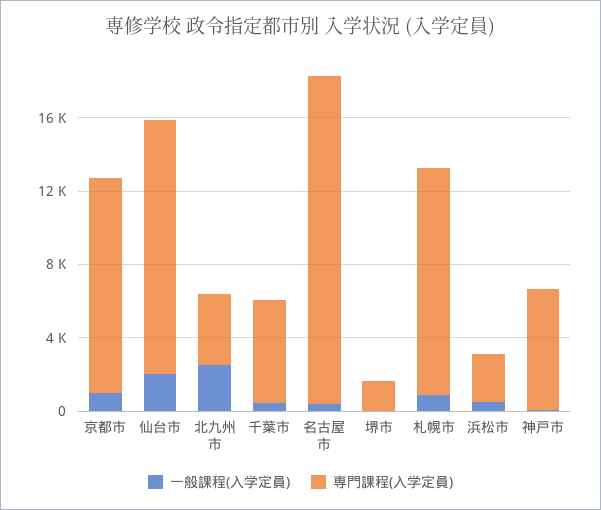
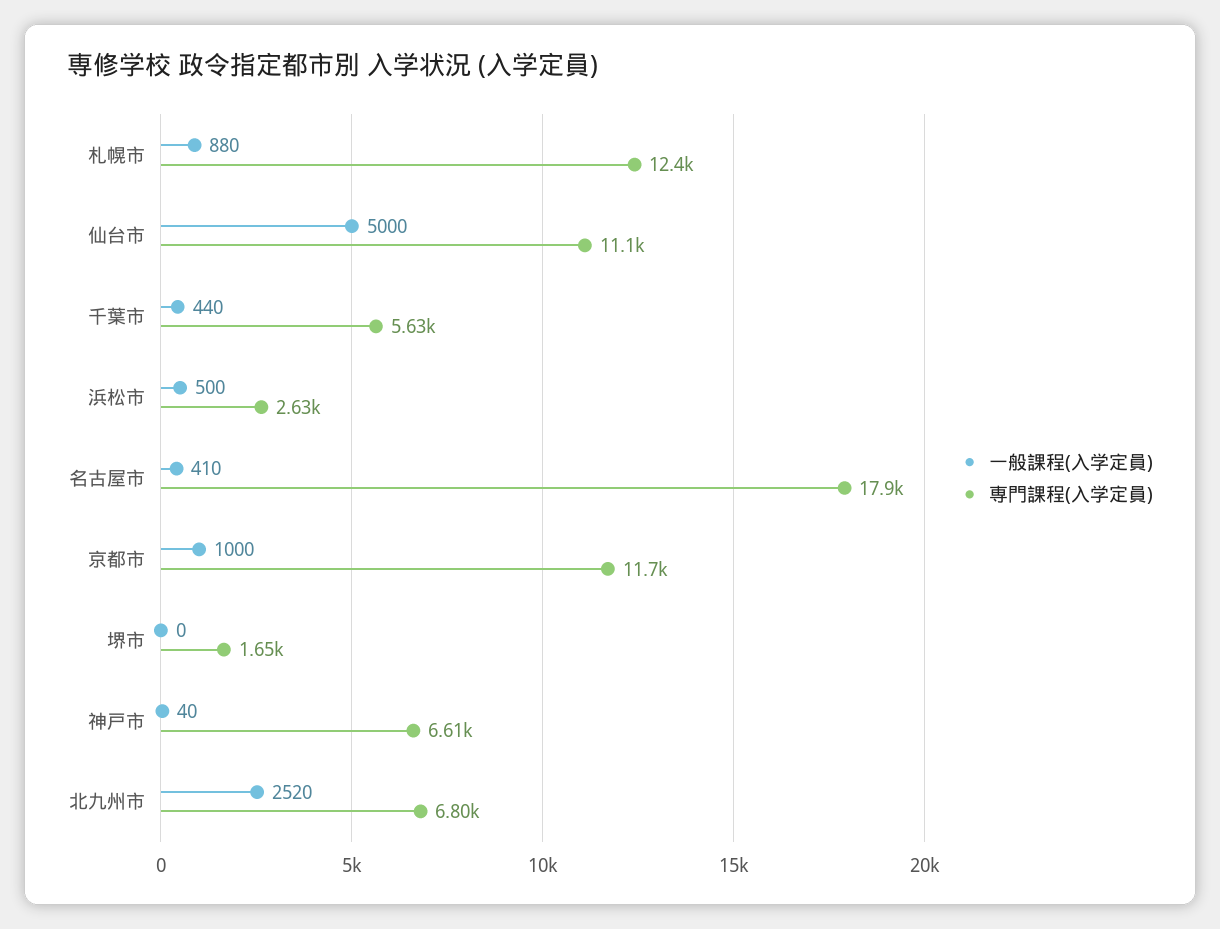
  {
    "一般課程(入学定員)": {
      "京都市": 1000,
-     "仙台市": 2000,
+     "仙台市": 5000,
      "北九州市": 2520,
      "千葉市": 440,
      "名古屋市": 410,
      "堺市": 0,
      "札幌市": 880,
      "浜松市": 500,
      "神戸市": 40
    },
    "専門課程(入学定員)": {
      "京都市": 11700,
-     "仙台市": 14000,
+     "仙台市": 11100,
-     "北九州市": 4000,
+     "北九州市": 6800,
      "千葉市": 5630,
      "名古屋市": 17900,
      "堺市": 1650,
      "札幌市": 12400,
      "浜松市": 2630,
      "神戸市": 6610
    }
  }

